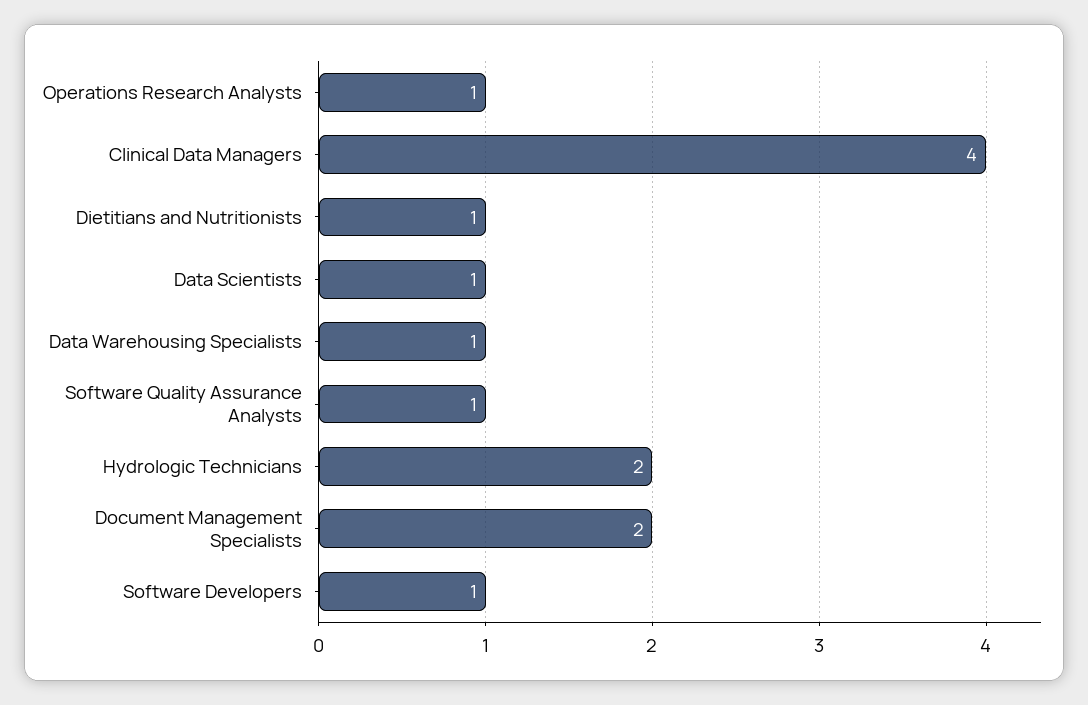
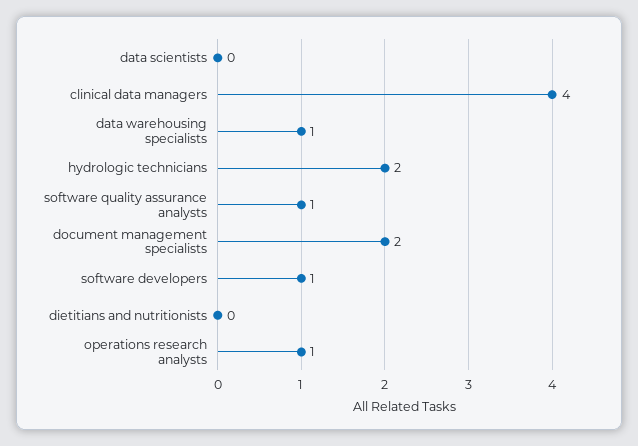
  {
    "Operations Research Analysts": 1,
    "Clinical Data Managers": 4,
-   "Dietitians and Nutritionists": 1,
+   "Dietitians and Nutritionists": 0,
-   "Data Scientists": 1,
+   "Data Scientists": 0,
    "Data Warehousing Specialists": 1,
    "Software Quality Assurance Analysts": 1,
    "Hydrologic Technicians": 2,
    "Document Management Specialists": 2,
    "Software Developers": 1
  }

